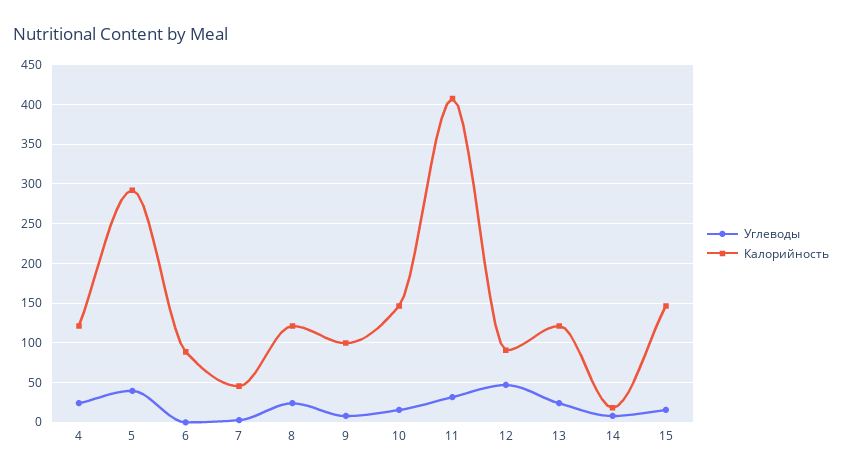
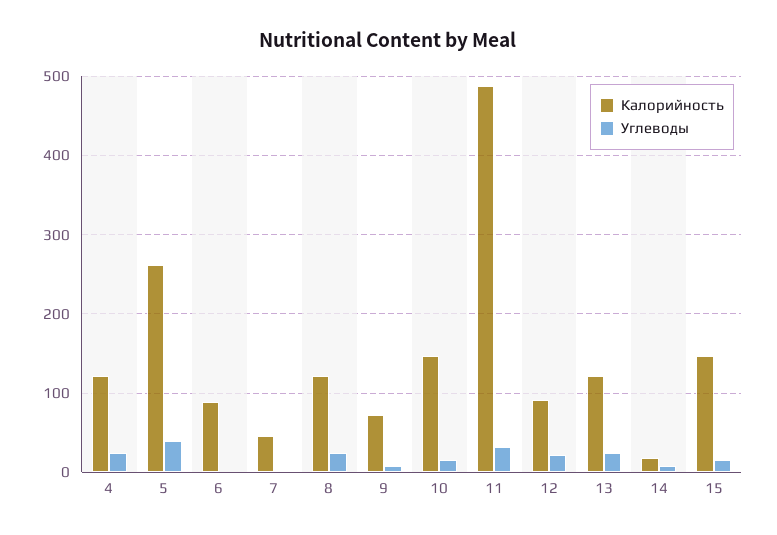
  {
    "Углеводы": {
      "4": 20,
      "5": 40,
      "6": 0,
      "7": 0,
      "8": 20,
      "9": 10,
      "10": 20,
      "11": 30,
-     "12": 50,
+     "12": 20,
      "13": 20,
      "14": 10,
      "15": 20
    },
    "Калорийность": {
      "4": 120,
-     "5": 290,
+     "5": 260,
      "6": 90,
      "7": 50,
      "8": 120,
-     "9": 100,
+     "9": 70,
      "10": 150,
-     "11": 410,
+     "11": 490,
      "12": 90,
      "13": 120,
      "14": 20,
      "15": 150
    }
  }

